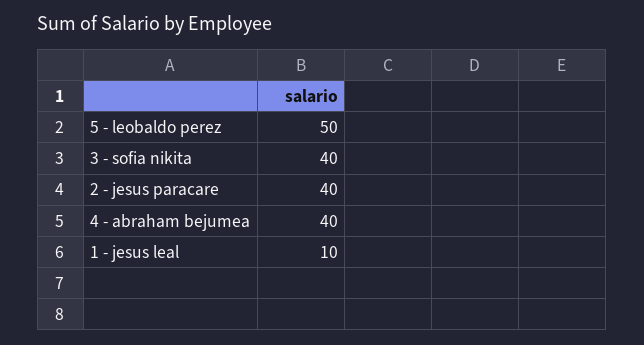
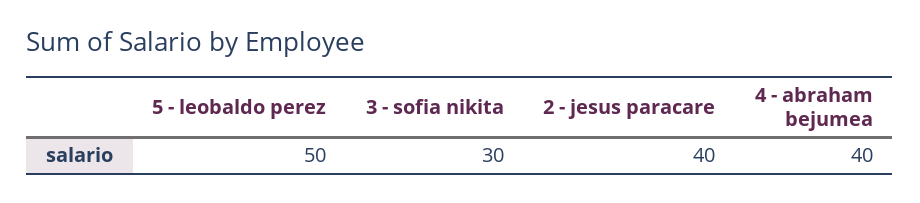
  {
    "5 - leobaldo perez": 50,
-   "3 - sofia nikita": 40,
+   "3 - sofia nikita": 30,
    "2 - jesus paracare": 40,
-   "4 - abraham bejumea": 40,
+   "4 - abraham bejumea": 40
-   "1 - jesus leal": 10
  }

